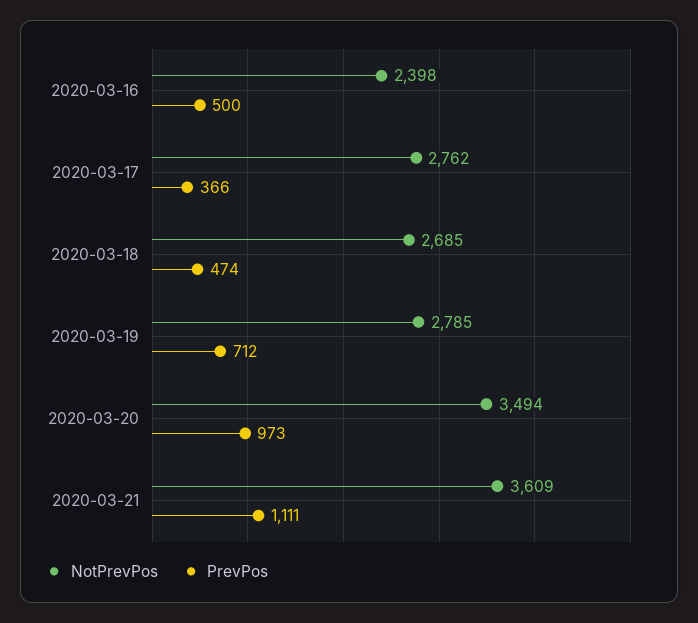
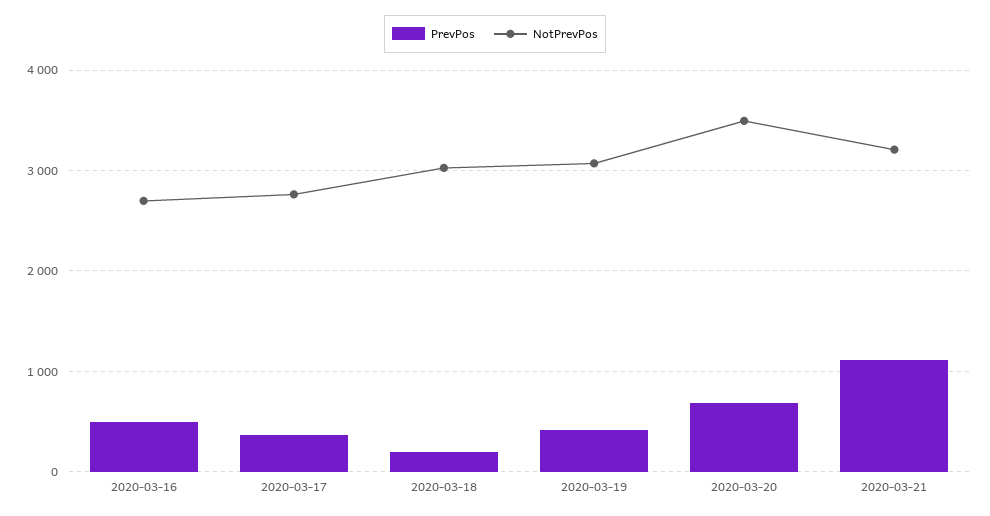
  {
    "NotPrevPos": {
-     "2020-03-16": 2398,
+     "2020-03-16": 2700,
      "2020-03-17": 2762,
-     "2020-03-18": 2685,
+     "2020-03-18": 3000,
-     "2020-03-19": 2785,
+     "2020-03-19": 3100,
      "2020-03-20": 3494,
-     "2020-03-21": 3609
+     "2020-03-21": 3200
    },
    "PrevPos": {
      "2020-03-16": 500,
      "2020-03-17": 366,
-     "2020-03-18": 474,
+     "2020-03-18": 200,
-     "2020-03-19": 712,
+     "2020-03-19": 400,
-     "2020-03-20": 973,
+     "2020-03-20": 700,
      "2020-03-21": 1111
    }
  }

